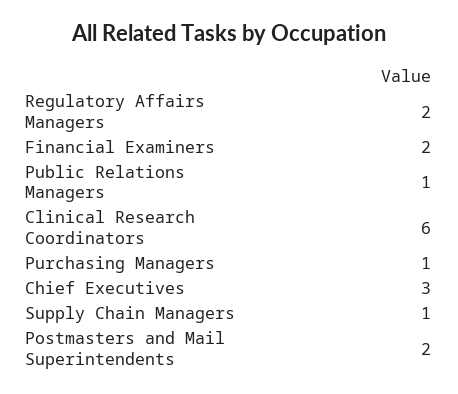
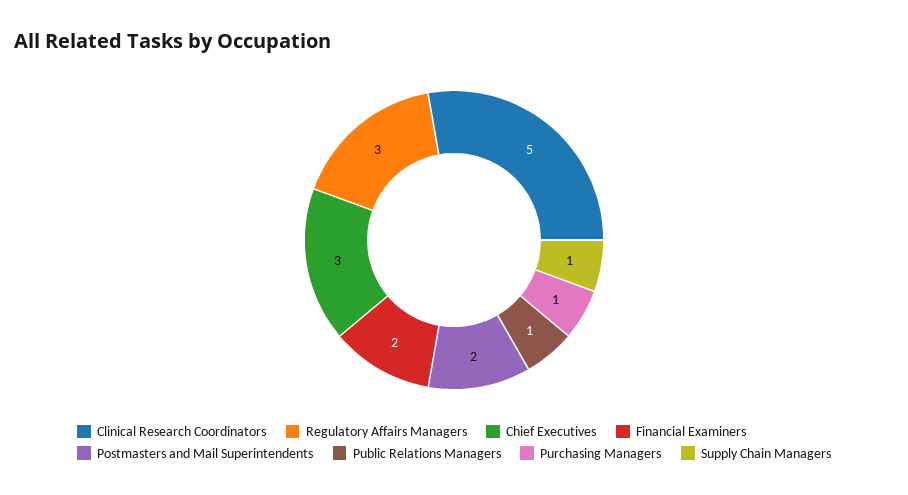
  {
-   "Regulatory Affairs Managers": 2,
+   "Regulatory Affairs Managers": 3,
    "Financial Examiners": 2,
    "Public Relations Managers": 1,
-   "Clinical Research Coordinators": 6,
+   "Clinical Research Coordinators": 5,
    "Purchasing Managers": 1,
    "Chief Executives": 3,
    "Supply Chain Managers": 1,
    "Postmasters and Mail Superintendents": 2
  }

